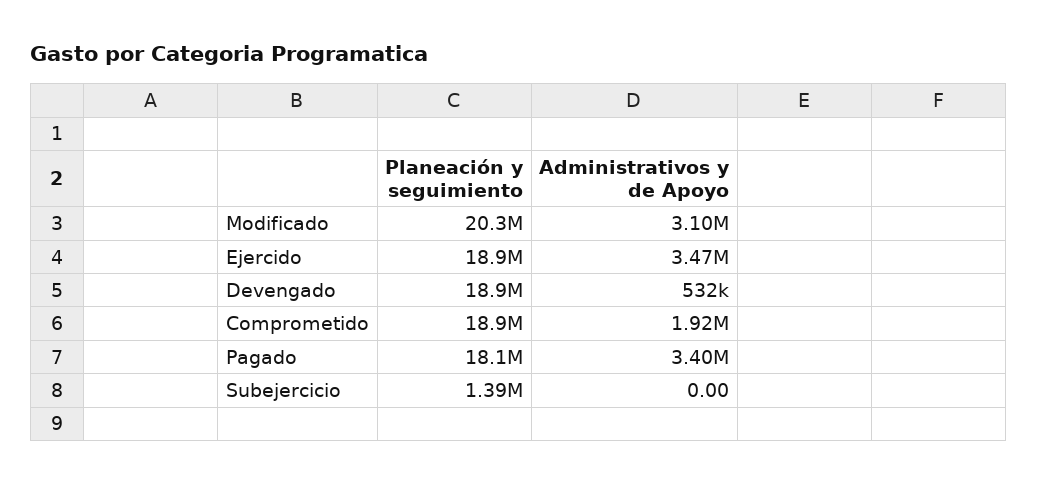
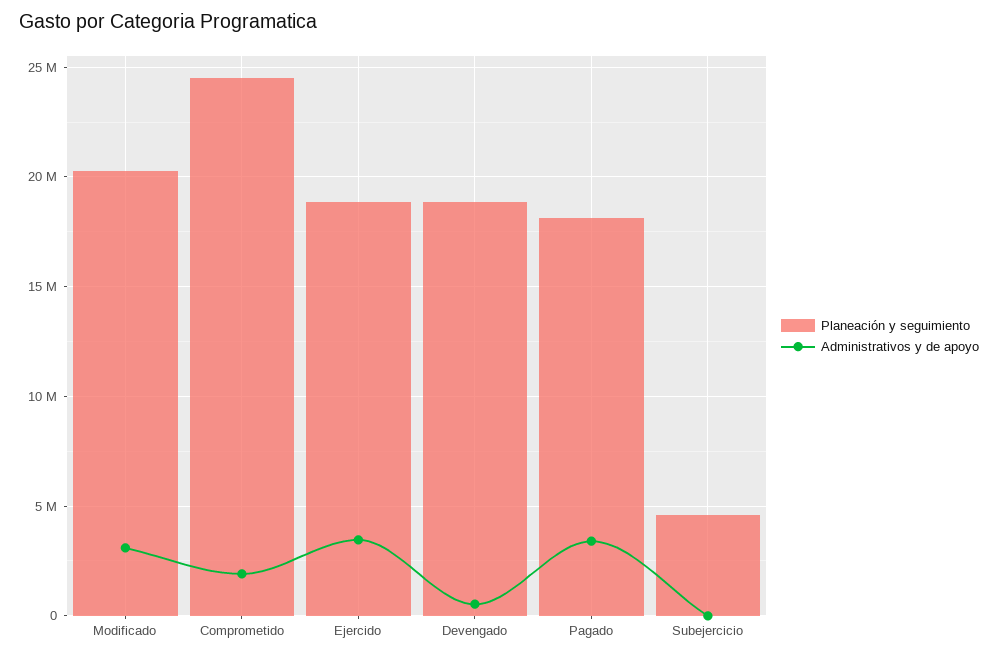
  {
    "Planeación y seguimiento": {
      "Modificado": 20300000,
      "Ejercido": 18900000,
      "Devengado": 18900000,
-     "Comprometido": 18900000,
+     "Comprometido": 24500000,
      "Pagado": 18100000,
-     "Subejercicio": 1390000
+     "Subejercicio": 4500000
    },
    "Administrativos y de Apoyo": {
      "Modificado": 3100000,
      "Ejercido": 3470000,
      "Devengado": 532000,
      "Comprometido": 1920000,
      "Pagado": 3400000,
      "Subejercicio": 0
    }
  }

